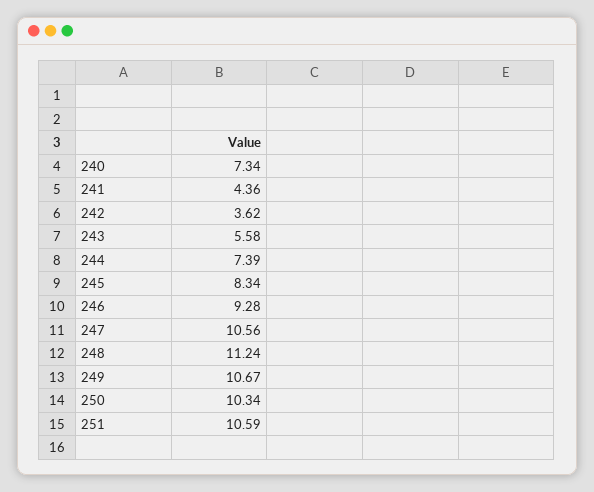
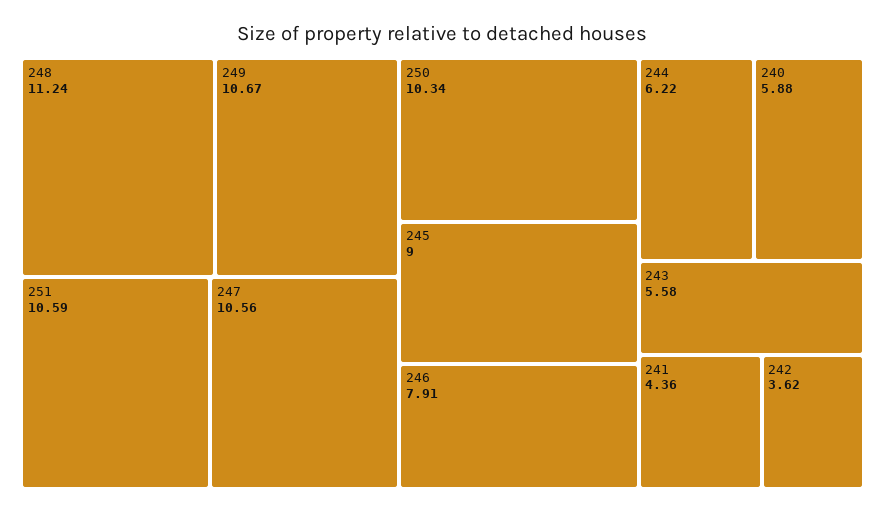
  {
-   "240": 7.34,
+   "240": 5.88,
    "241": 4.36,
    "242": 3.62,
    "243": 5.58,
-   "244": 7.39,
+   "244": 6.22,
-   "245": 8.34,
+   "245": 9,
-   "246": 9.28,
+   "246": 7.91,
    "247": 10.56,
    "248": 11.24,
    "249": 10.67,
    "250": 10.34,
    "251": 10.59
  }

